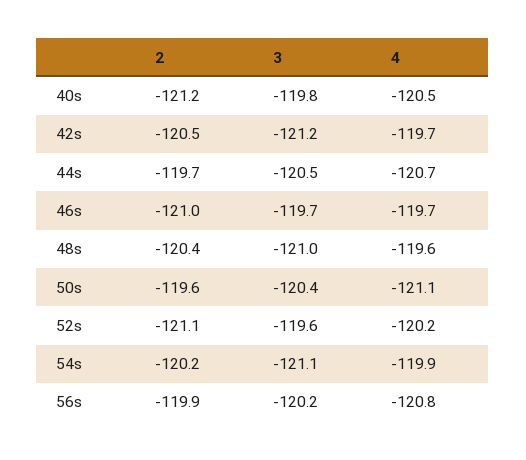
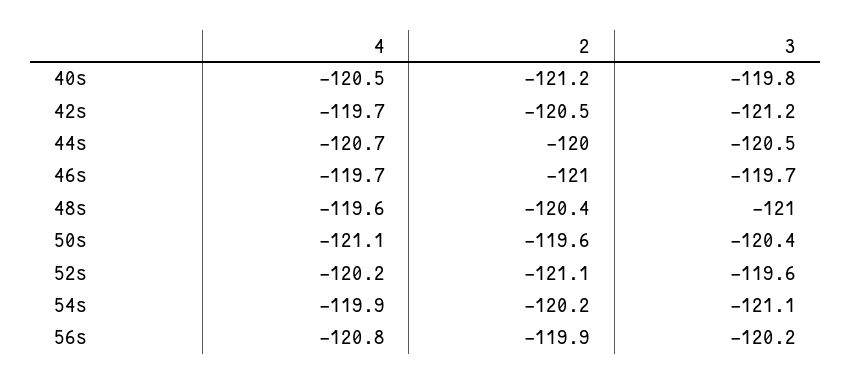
  {
    "2": {
      "40s": -121.2,
      "42s": -120.5,
-     "44s": -119.7,
+     "44s": -120,
      "46s": -121,
      "48s": -120.4,
      "50s": -119.6,
      "52s": -121.1,
      "54s": -120.2,
      "56s": -119.9
    },
    "3": {
      "40s": -119.8,
      "42s": -121.2,
      "44s": -120.5,
      "46s": -119.7,
      "48s": -121,
      "50s": -120.4,
      "52s": -119.6,
      "54s": -121.1,
      "56s": -120.2
    },
    "4": {
      "40s": -120.5,
      "42s": -119.7,
      "44s": -120.7,
      "46s": -119.7,
      "48s": -119.6,
      "50s": -121.1,
      "52s": -120.2,
      "54s": -119.9,
      "56s": -120.8
    }
  }

